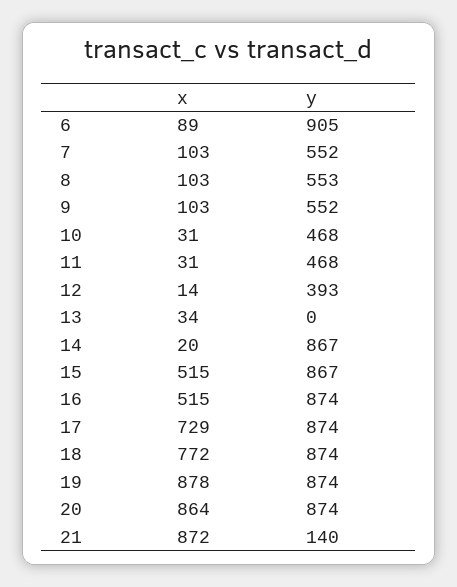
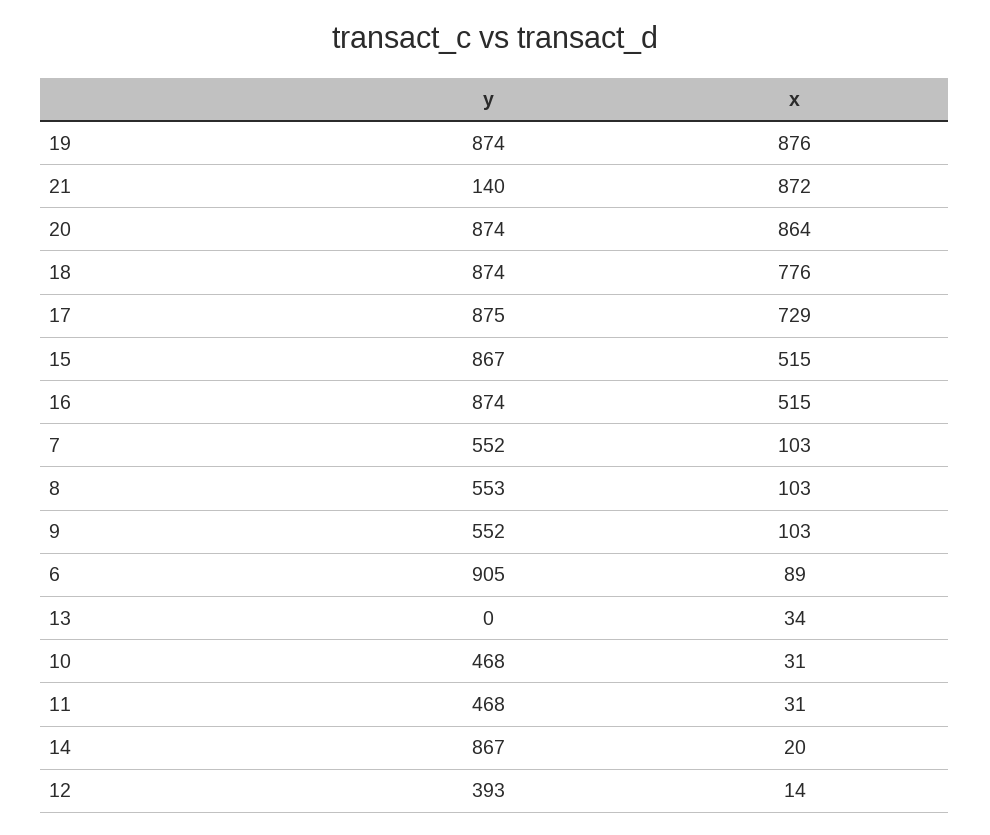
  {
    "x": {
      "6": 89,
      "7": 103,
      "8": 103,
      "9": 103,
      "10": 31,
      "11": 31,
      "12": 14,
      "13": 34,
      "14": 20,
      "15": 515,
      "16": 515,
      "17": 729,
-     "18": 772,
+     "18": 776,
-     "19": 878,
+     "19": 876,
      "20": 864,
      "21": 872
    },
    "y": {
      "6": 905,
      "7": 552,
      "8": 553,
      "9": 552,
      "10": 468,
      "11": 468,
      "12": 393,
      "13": 0,
      "14": 867,
      "15": 867,
      "16": 874,
-     "17": 874,
+     "17": 875,
      "18": 874,
      "19": 874,
      "20": 874,
      "21": 140
    }
  }

